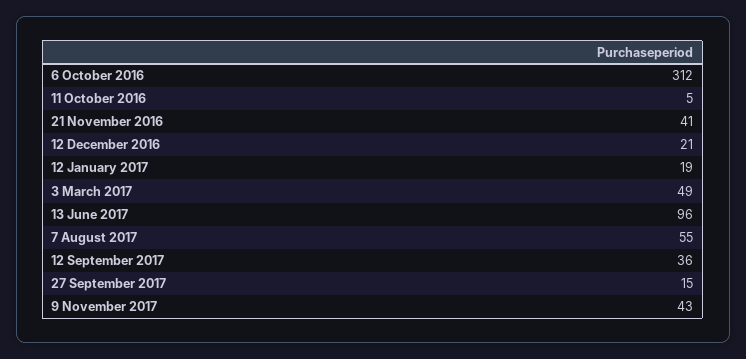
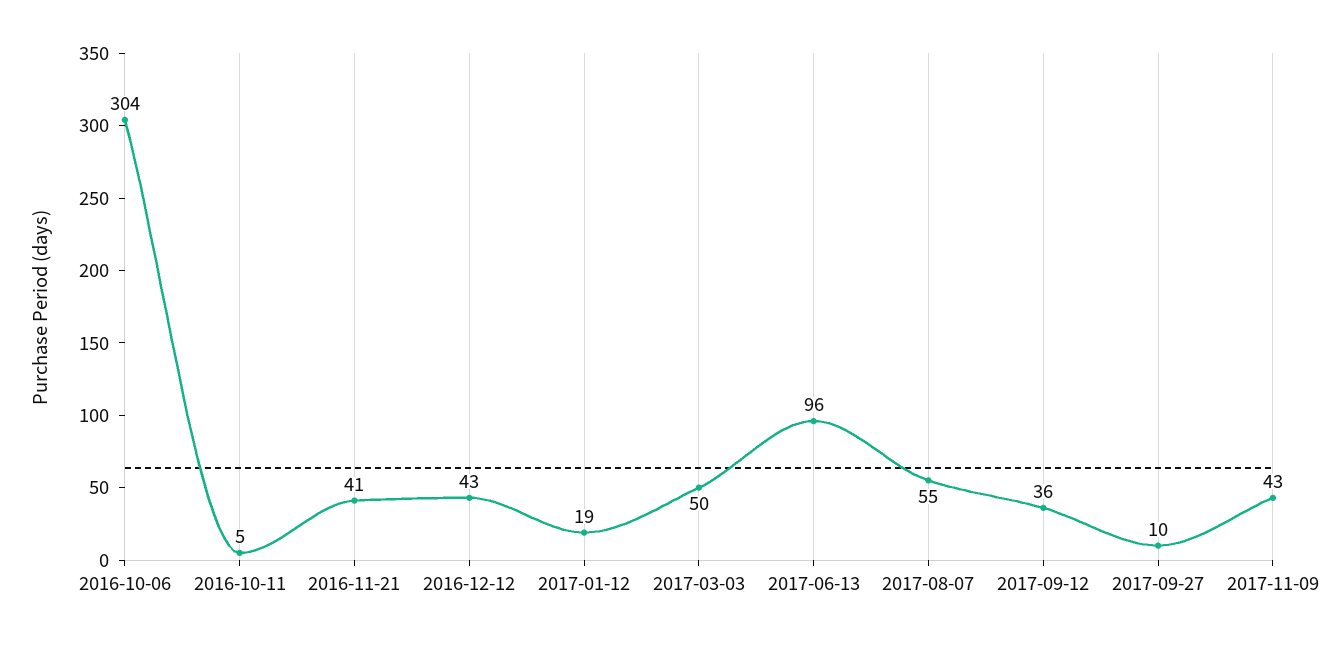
  {
-   "6 October 2016": 312,
+   "6 October 2016": 304,
    "11 October 2016": 5,
    "21 November 2016": 41,
-   "12 December 2016": 21,
+   "12 December 2016": 43,
    "12 January 2017": 19,
-   "3 March 2017": 49,
+   "3 March 2017": 50,
    "13 June 2017": 96,
    "7 August 2017": 55,
    "12 September 2017": 36,
-   "27 September 2017": 15,
+   "27 September 2017": 10,
    "9 November 2017": 43
  }

